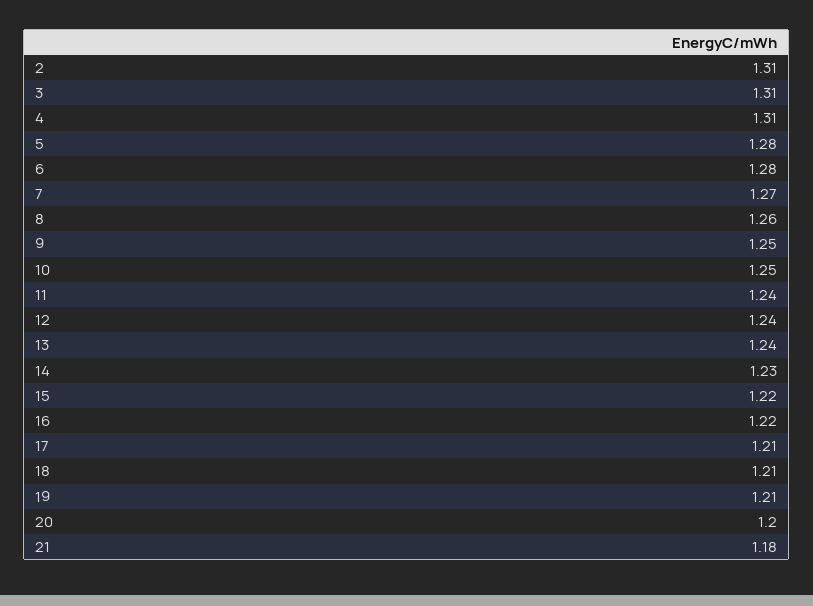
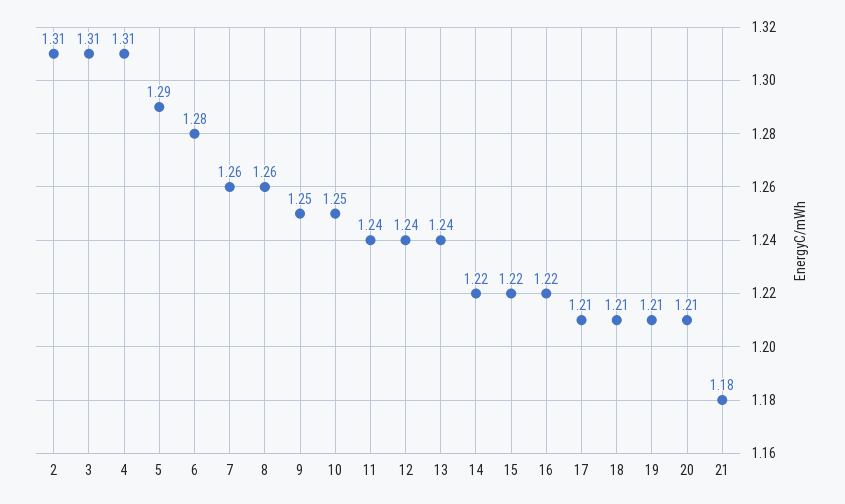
  {
    "2": 1.31,
    "3": 1.31,
    "4": 1.31,
-   "5": 1.28,
+   "5": 1.29,
    "6": 1.28,
-   "7": 1.27,
+   "7": 1.26,
    "8": 1.26,
    "9": 1.25,
    "10": 1.25,
    "11": 1.24,
    "12": 1.24,
    "13": 1.24,
-   "14": 1.23,
+   "14": 1.22,
    "15": 1.22,
    "16": 1.22,
    "17": 1.21,
    "18": 1.21,
    "19": 1.21,
-   "20": 1.2,
+   "20": 1.21,
    "21": 1.18
  }

